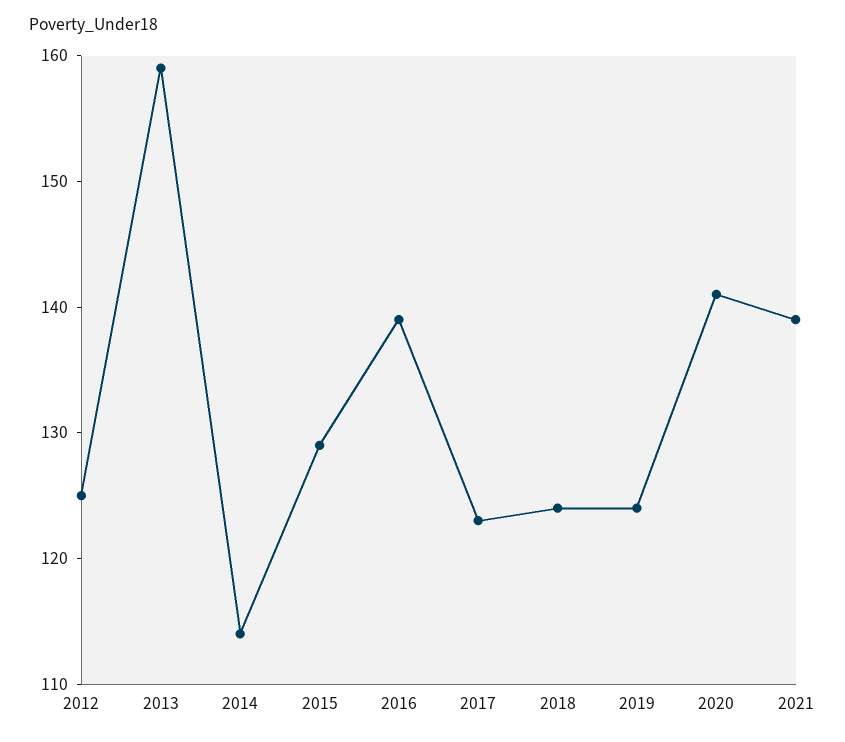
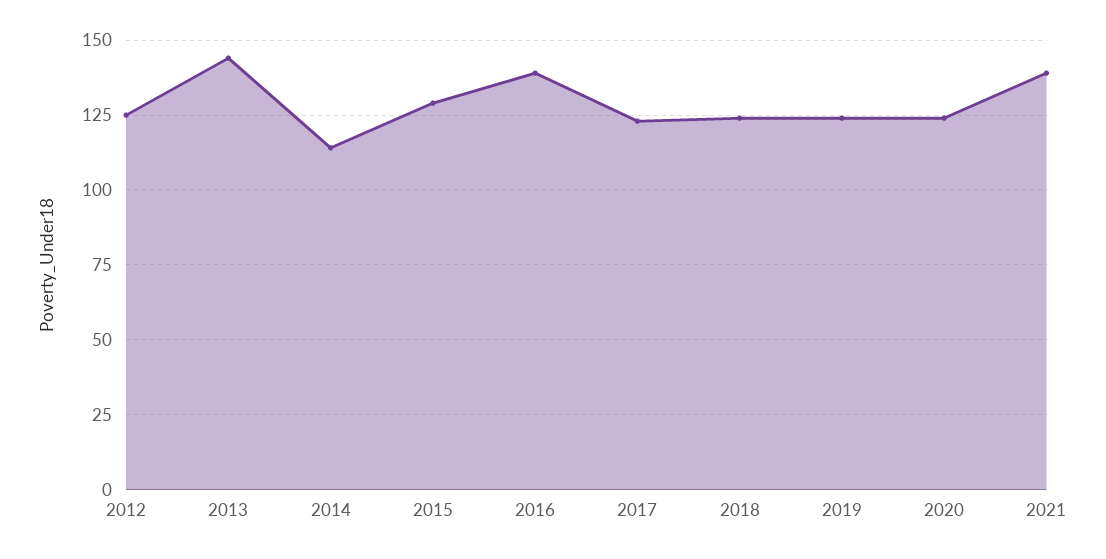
  {
    "2012": 125,
-   "2013": 159,
+   "2013": 145,
    "2014": 114,
    "2015": 129,
    "2016": 139,
    "2017": 123,
    "2018": 124,
    "2019": 124,
-   "2020": 141,
+   "2020": 125,
    "2021": 139
  }

